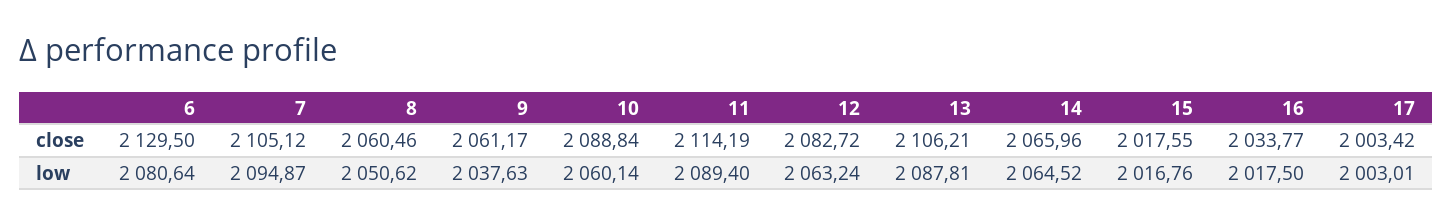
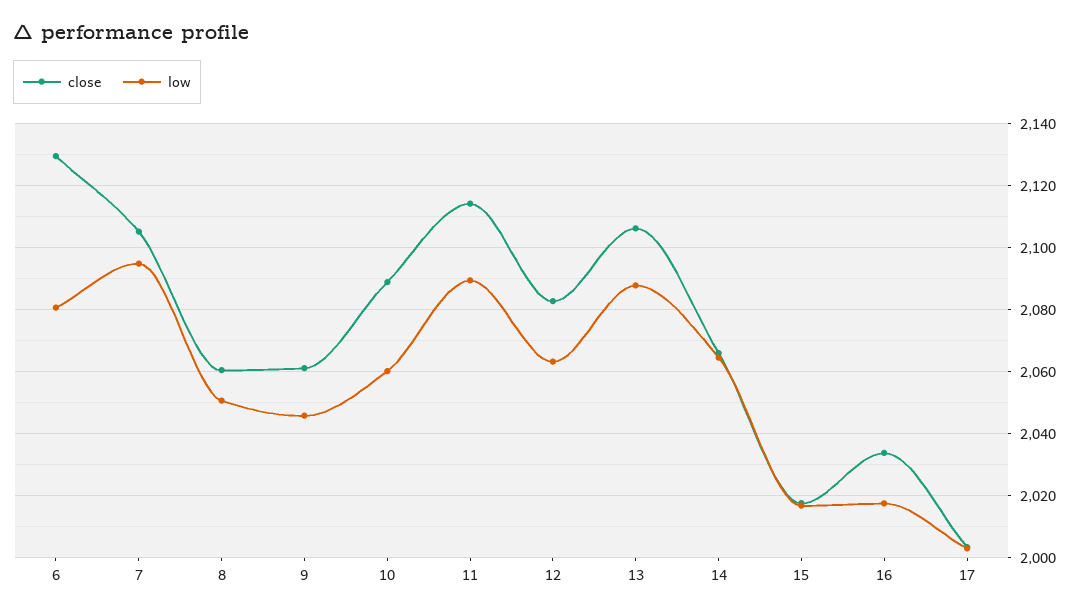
  {
    "close": {
      "6": 2129.5,
      "7": 2105.12,
      "8": 2060.46,
      "9": 2061.17,
      "10": 2088.84,
      "11": 2114.19,
      "12": 2082.72,
      "13": 2106.21,
      "14": 2065.96,
      "15": 2017.55,
      "16": 2033.77,
      "17": 2003.42
    },
    "low": {
      "6": 2080.64,
      "7": 2094.87,
      "8": 2050.62,
-     "9": 2037.63,
+     "9": 2046,
      "10": 2060.14,
      "11": 2089.4,
      "12": 2063.24,
      "13": 2087.81,
      "14": 2064.52,
      "15": 2016.76,
      "16": 2017.5,
      "17": 2003.01
    }
  }

